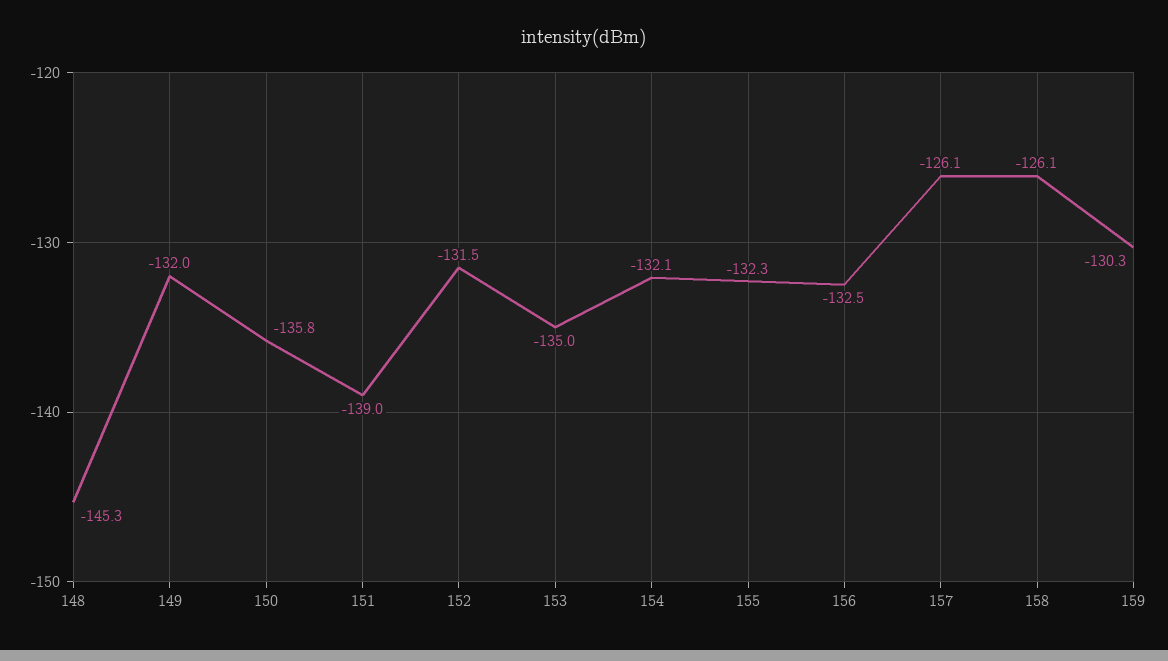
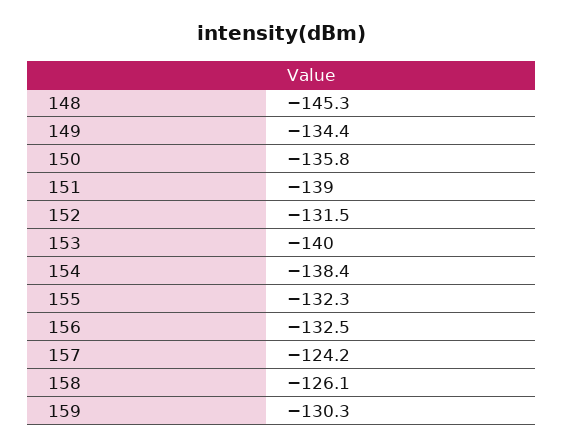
  {
    "148": -145.3,
-   "149": -132,
+   "149": -134.4,
    "150": -135.8,
    "151": -139,
    "152": -131.5,
-   "153": -135,
+   "153": -140,
-   "154": -132.1,
+   "154": -138.4,
    "155": -132.3,
    "156": -132.5,
-   "157": -126.1,
+   "157": -124.2,
    "158": -126.1,
    "159": -130.3
  }

